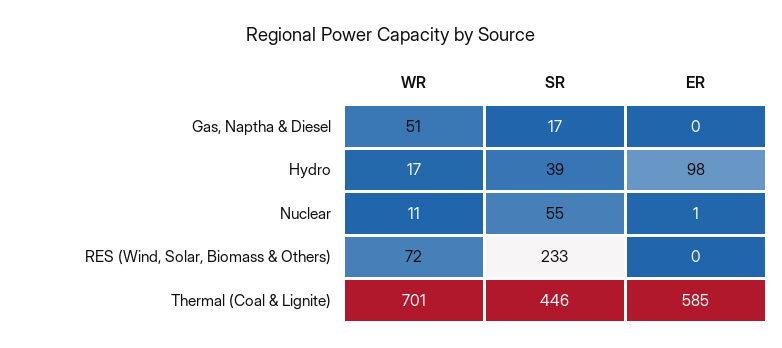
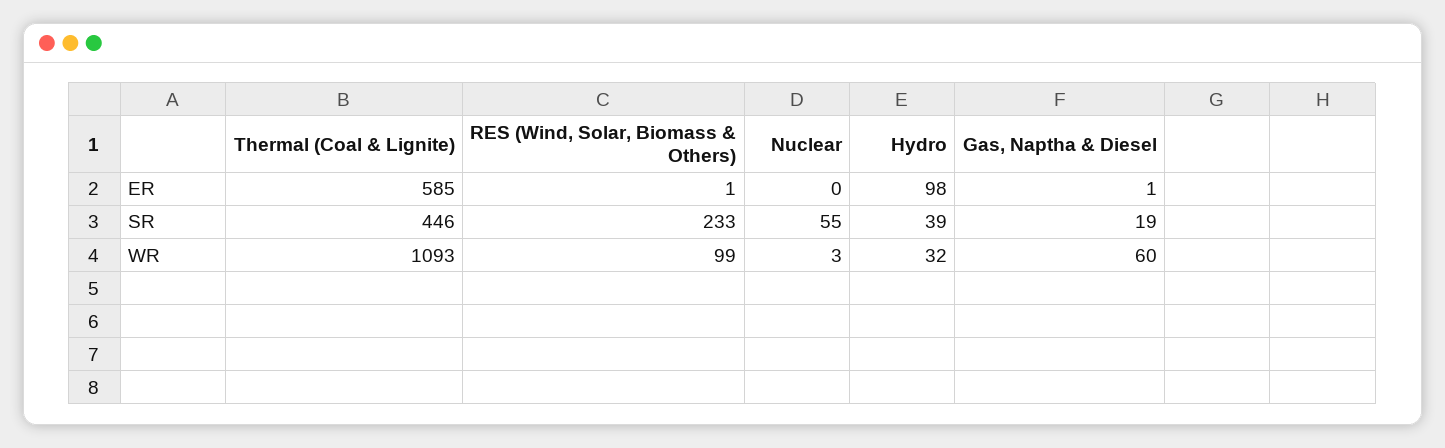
  {
    "WR": {
-     "Gas, Naptha & Diesel": 51,
+     "Gas, Naptha & Diesel": 60,
-     "Hydro": 17,
+     "Hydro": 32,
-     "Nuclear": 11,
+     "Nuclear": 3,
-     "RES (Wind, Solar, Biomass & Others)": 72,
+     "RES (Wind, Solar, Biomass & Others)": 99,
-     "Thermal (Coal & Lignite)": 701
+     "Thermal (Coal & Lignite)": 1093
    },
    "SR": {
-     "Gas, Naptha & Diesel": 17,
+     "Gas, Naptha & Diesel": 19,
      "Hydro": 39,
      "Nuclear": 55,
      "RES (Wind, Solar, Biomass & Others)": 233,
      "Thermal (Coal & Lignite)": 446
    },
    "ER": {
-     "Gas, Naptha & Diesel": 0,
+     "Gas, Naptha & Diesel": 1,
      "Hydro": 98,
-     "Nuclear": 1,
+     "Nuclear": 0,
-     "RES (Wind, Solar, Biomass & Others)": 0,
+     "RES (Wind, Solar, Biomass & Others)": 1,
      "Thermal (Coal & Lignite)": 585
    }
  }

